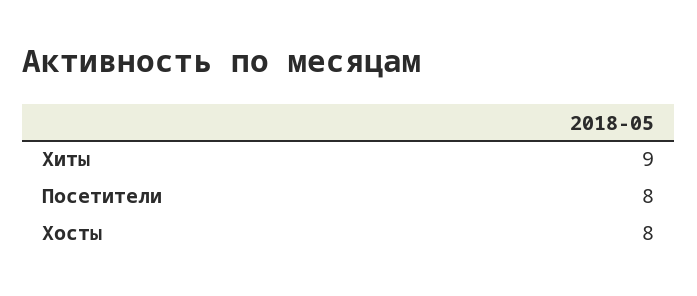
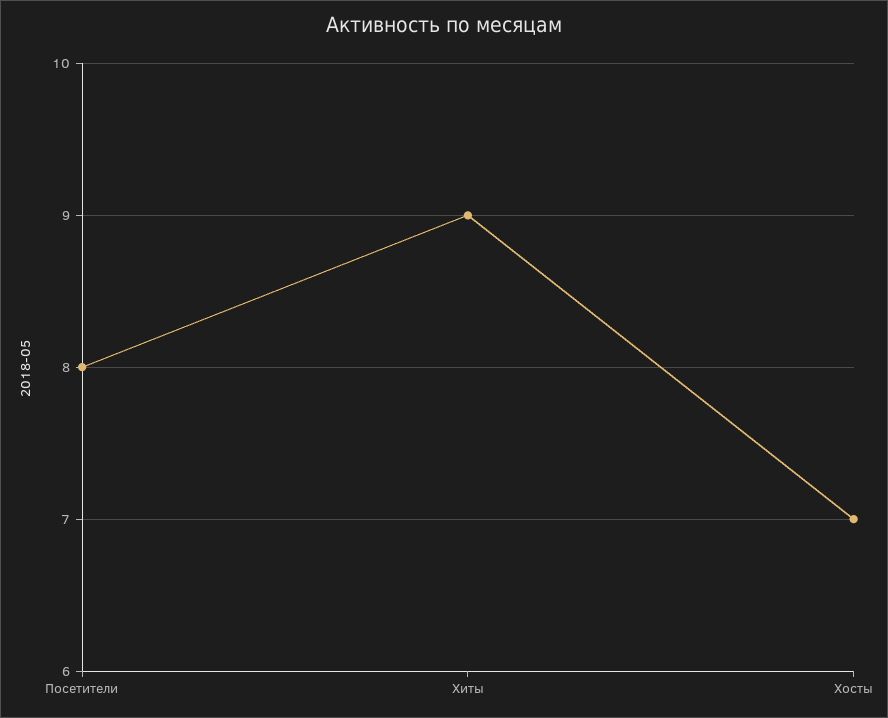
  {
    "Хиты": 9,
    "Посетители": 8,
-   "Хосты": 8
+   "Хосты": 7
  }

